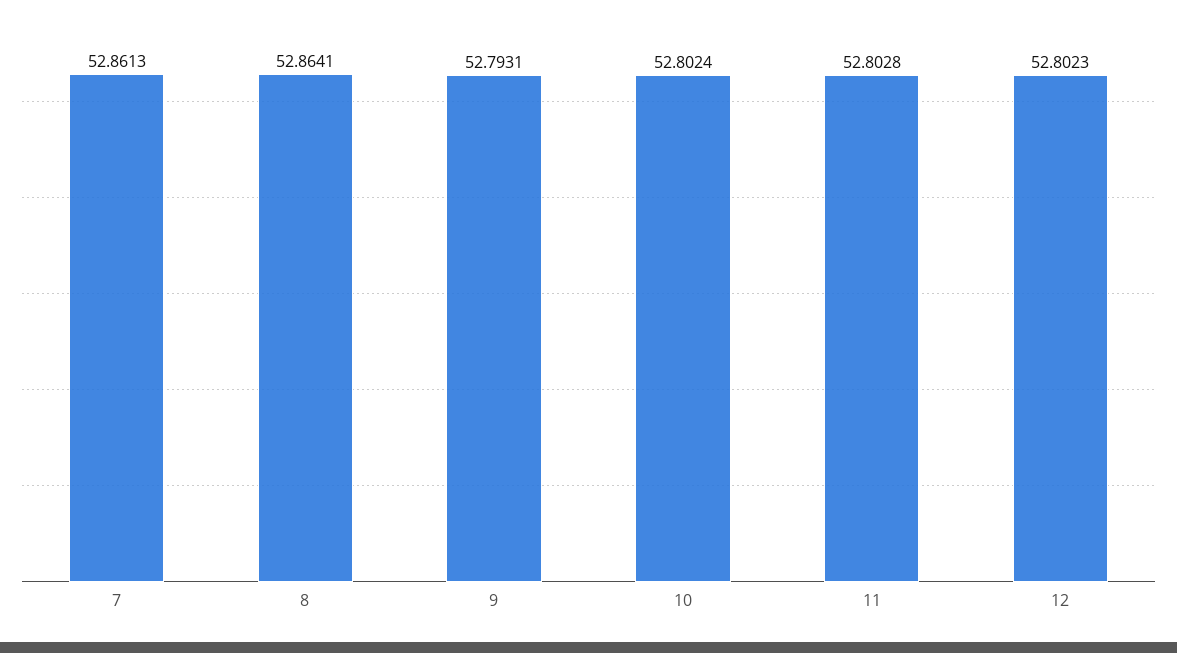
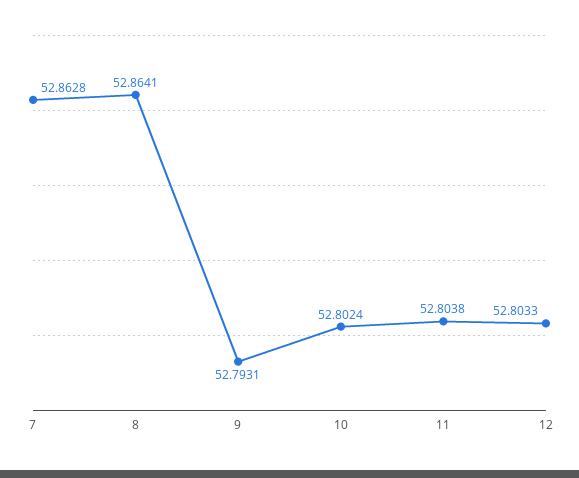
  {
-   "7": 52.8613,
+   "7": 52.8628,
    "8": 52.8641,
    "9": 52.7931,
    "10": 52.8024,
-   "11": 52.8028,
+   "11": 52.8038,
-   "12": 52.8023
+   "12": 52.8033
  }

